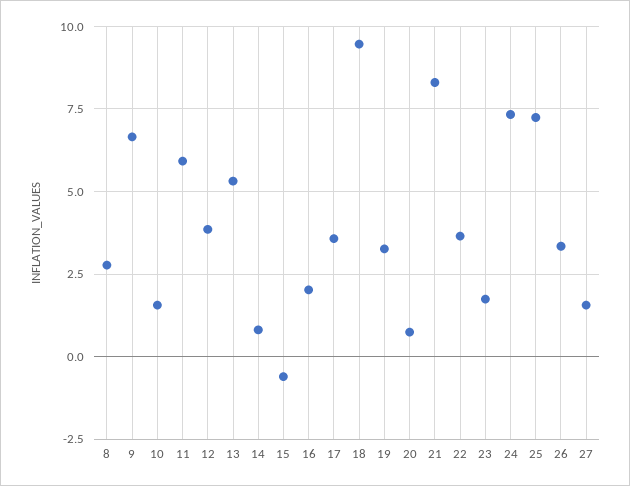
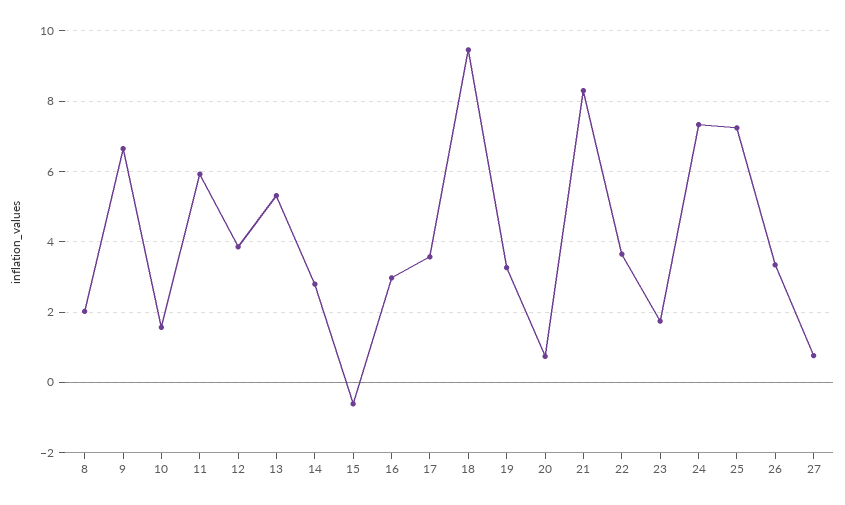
  {
-   "8": 2.75,
+   "8": 2,
    "9": 6.6,
    "10": 1.6,
    "11": 6,
    "12": 3.8,
    "13": 5.4,
-   "14": 0.75,
+   "14": 2.8,
    "15": -0.6,
-   "16": 2,
+   "16": 3,
    "17": 3.6,
    "18": 9.4,
    "19": 3.2,
    "20": 0.8,
    "21": 8.4,
    "22": 3.6,
    "23": 1.8,
    "24": 7.4,
    "25": 7.2,
    "26": 3.4,
-   "27": 1.5
+   "27": 0.8
  }

